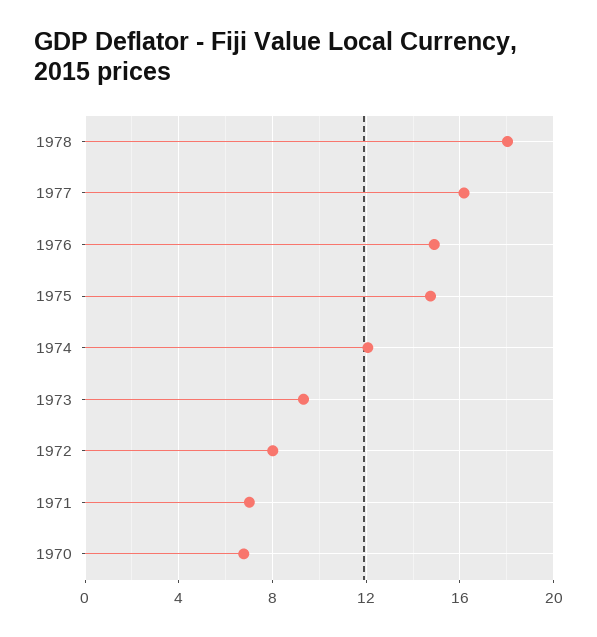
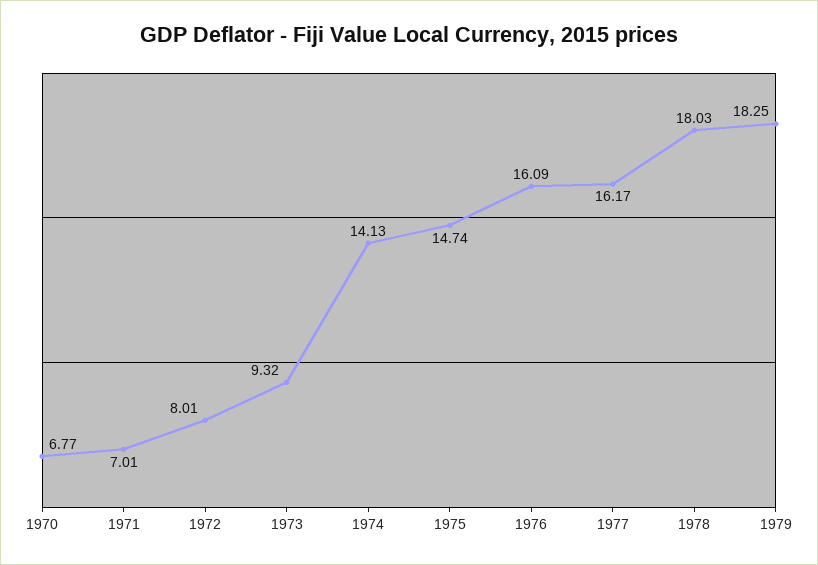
  {
    "1978": 18.03,
    "1977": 16.17,
-   "1976": 15,
+   "1976": 16.09,
    "1975": 14.74,
-   "1974": 12,
+   "1974": 14.13,
    "1973": 9.32,
    "1972": 8.01,
    "1971": 7.01,
-   "1970": 6.77
+   "1970": 6.77,
+   "1979": 18.25
  }

